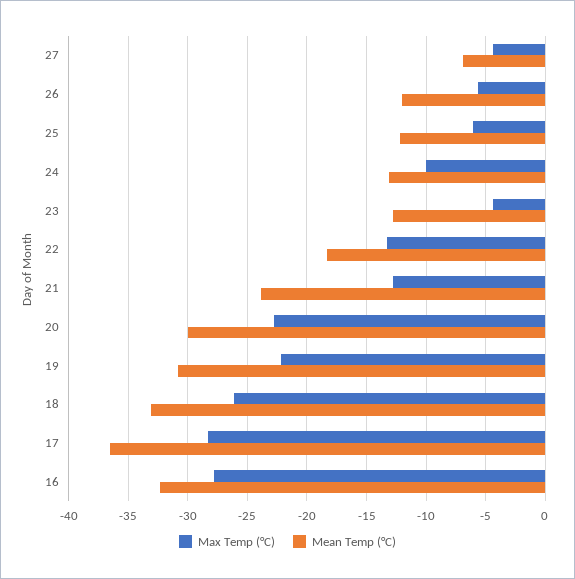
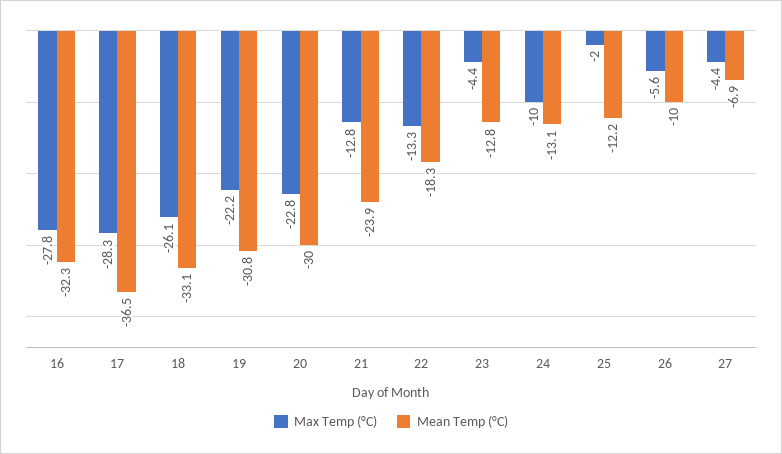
  {
    "Max Temp (°C)": {
      "27": -4.4,
      "26": -5.6,
-     "25": -6,
+     "25": -2,
      "24": -10,
      "23": -4.4,
      "22": -13.3,
      "21": -12.8,
      "20": -22.8,
      "19": -22.2,
      "18": -26.1,
      "17": -28.3,
      "16": -27.8
    },
    "Mean Temp (°C)": {
      "27": -6.9,
-     "26": -12,
+     "26": -10,
      "25": -12.2,
      "24": -13.1,
      "23": -12.8,
      "22": -18.3,
      "21": -23.9,
      "20": -30,
      "19": -30.8,
      "18": -33.1,
      "17": -36.5,
      "16": -32.3
    }
  }

